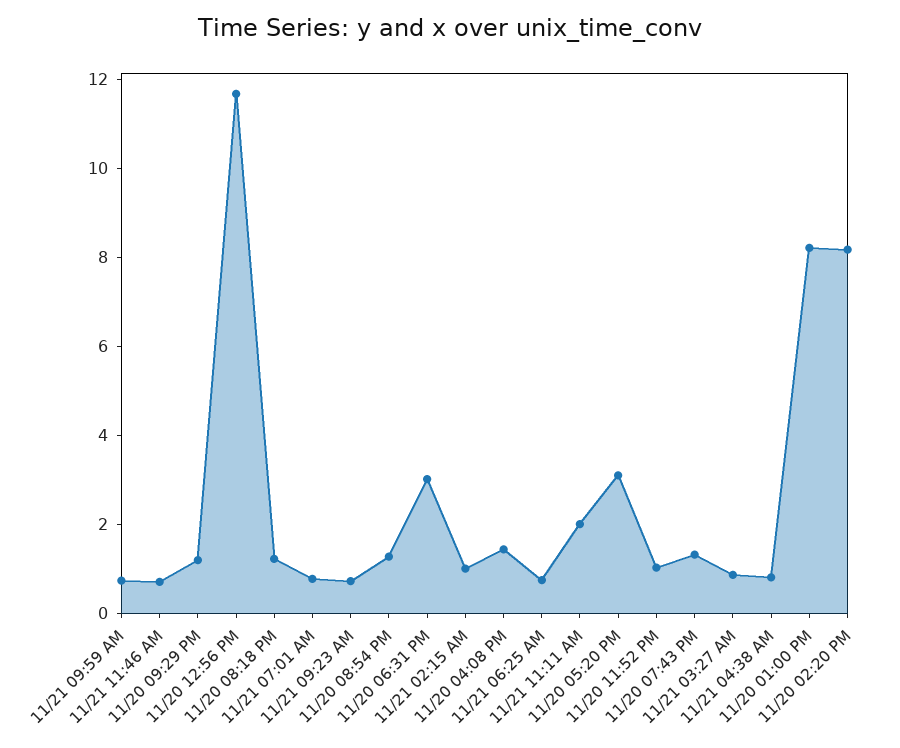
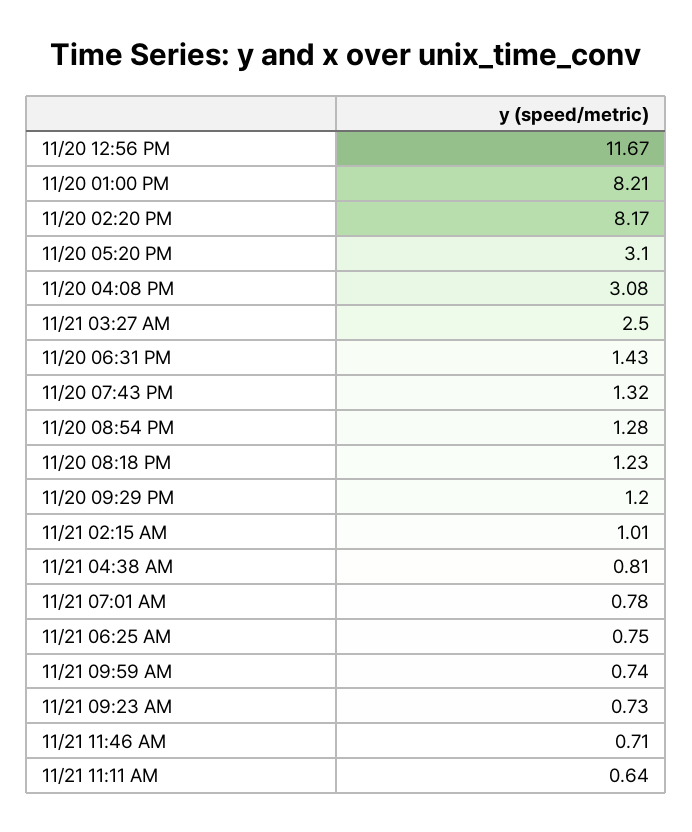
  {
    "11/21 09:59 AM": 0.74,
    "11/21 11:46 AM": 0.71,
    "11/20 09:29 PM": 1.2,
    "11/20 12:56 PM": 11.67,
    "11/20 08:18 PM": 1.23,
    "11/21 07:01 AM": 0.78,
    "11/21 09:23 AM": 0.73,
    "11/20 08:54 PM": 1.28,
-   "11/20 06:31 PM": 3,
+   "11/20 06:31 PM": 1.43,
    "11/21 02:15 AM": 1.01,
-   "11/20 04:08 PM": 1.5,
+   "11/20 04:08 PM": 3.08,
    "11/21 06:25 AM": 0.75,
-   "11/21 11:11 AM": 2,
+   "11/21 11:11 AM": 0.64,
    "11/20 05:20 PM": 3.1,
-   "11/20 11:52 PM": 1,
    "11/20 07:43 PM": 1.32,
-   "11/21 03:27 AM": 1,
+   "11/21 03:27 AM": 2.5,
    "11/21 04:38 AM": 0.81,
    "11/20 01:00 PM": 8.21,
    "11/20 02:20 PM": 8.17
  }

